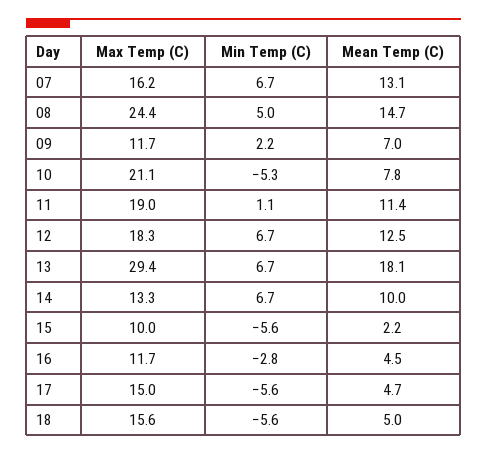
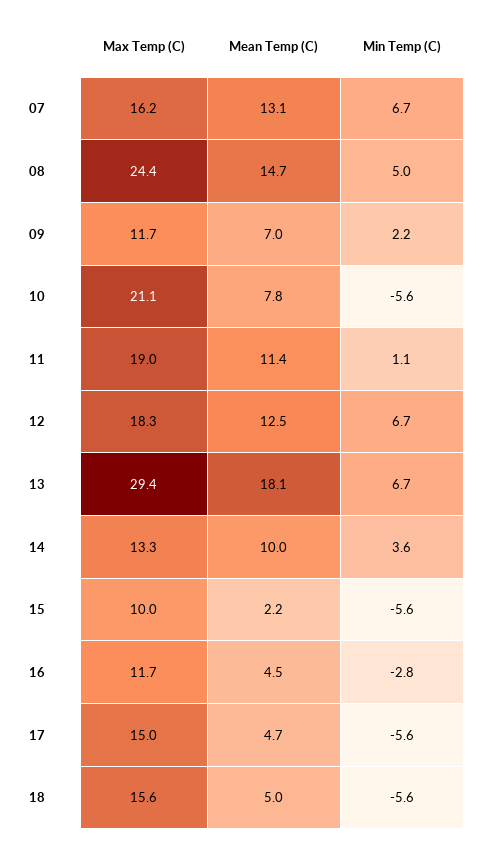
  {
    "Max Temp (C)": {
      "07": 16.2,
      "08": 24.4,
      "09": 11.7,
      "10": 21.1,
      "11": 19,
      "12": 18.3,
      "13": 29.4,
      "14": 13.3,
      "15": 10,
      "16": 11.7,
      "17": 15,
      "18": 15.6
    },
    "Min Temp (C)": {
      "07": 6.7,
      "08": 5,
      "09": 2.2,
-     "10": -5.3,
+     "10": -5.6,
      "11": 1.1,
      "12": 6.7,
      "13": 6.7,
-     "14": 6.7,
+     "14": 3.6,
      "15": -5.6,
      "16": -2.8,
      "17": -5.6,
      "18": -5.6
    },
    "Mean Temp (C)": {
      "07": 13.1,
      "08": 14.7,
      "09": 7,
      "10": 7.8,
      "11": 11.4,
      "12": 12.5,
      "13": 18.1,
      "14": 10,
      "15": 2.2,
      "16": 4.5,
      "17": 4.7,
      "18": 5
    }
  }

